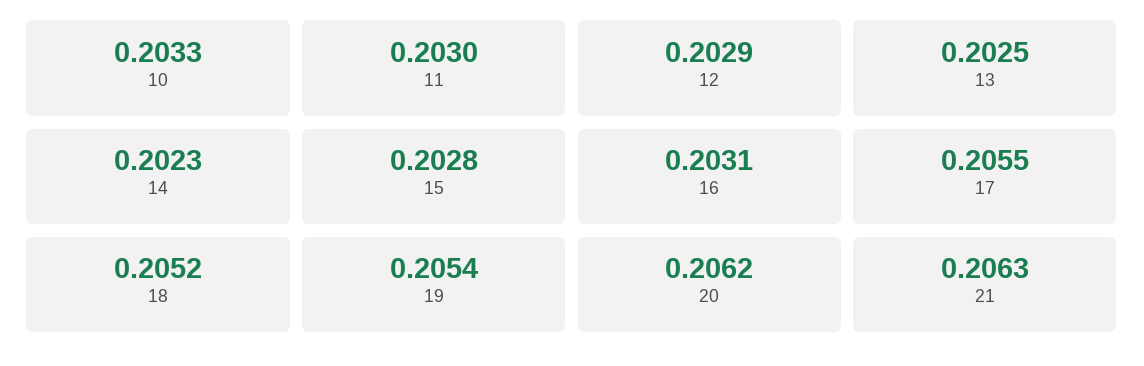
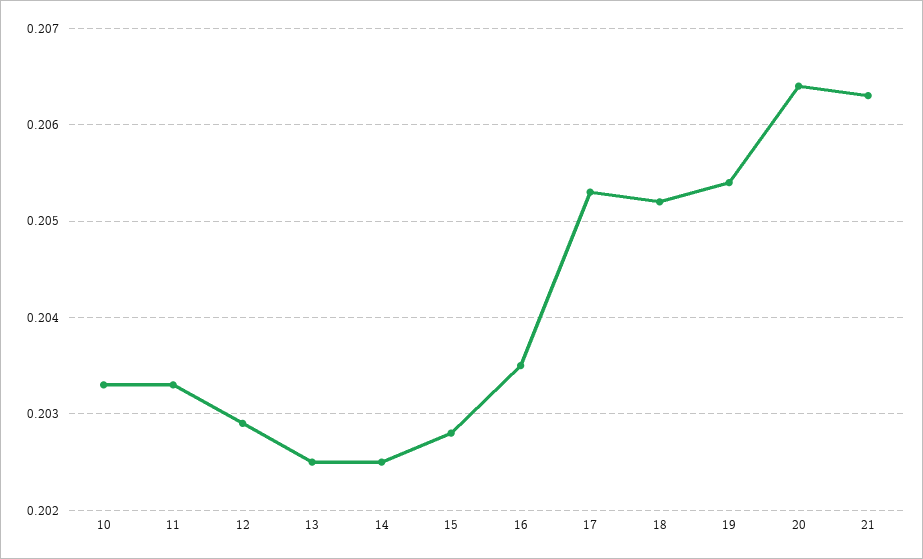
  {
    "10": 0.2033,
-   "11": 0.203,
+   "11": 0.2033,
    "12": 0.2029,
    "13": 0.2025,
-   "14": 0.2023,
+   "14": 0.2025,
    "15": 0.2028,
-   "16": 0.2031,
+   "16": 0.2035,
-   "17": 0.2055,
+   "17": 0.2053,
    "18": 0.2052,
    "19": 0.2054,
-   "20": 0.2062,
+   "20": 0.2064,
    "21": 0.2063
  }

